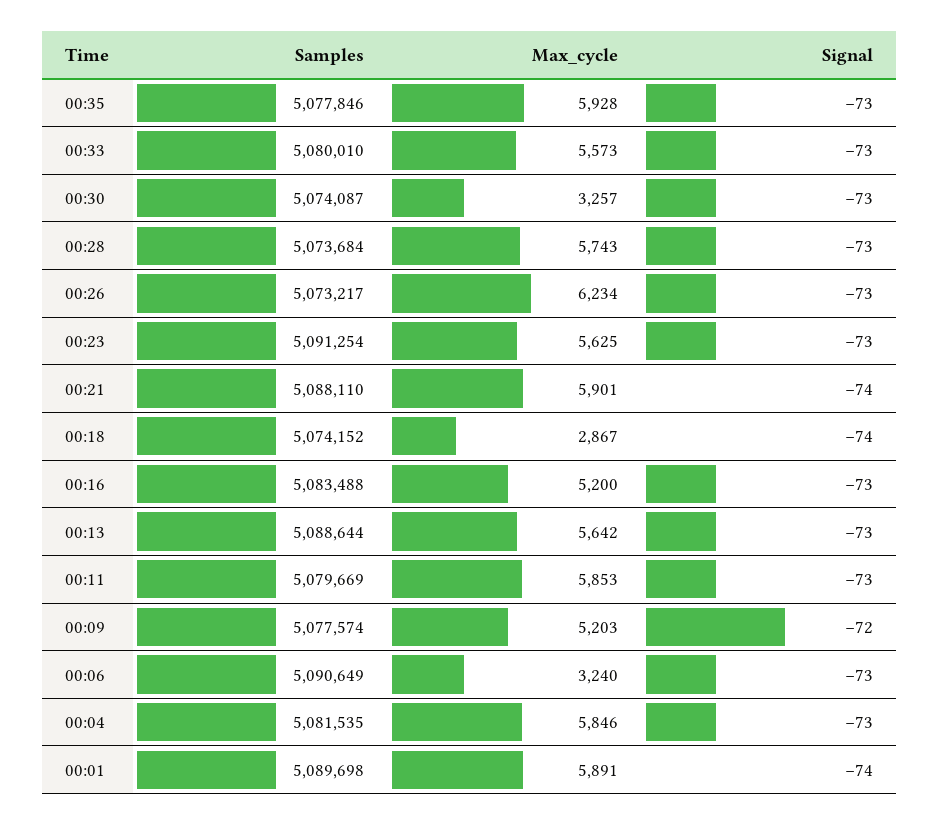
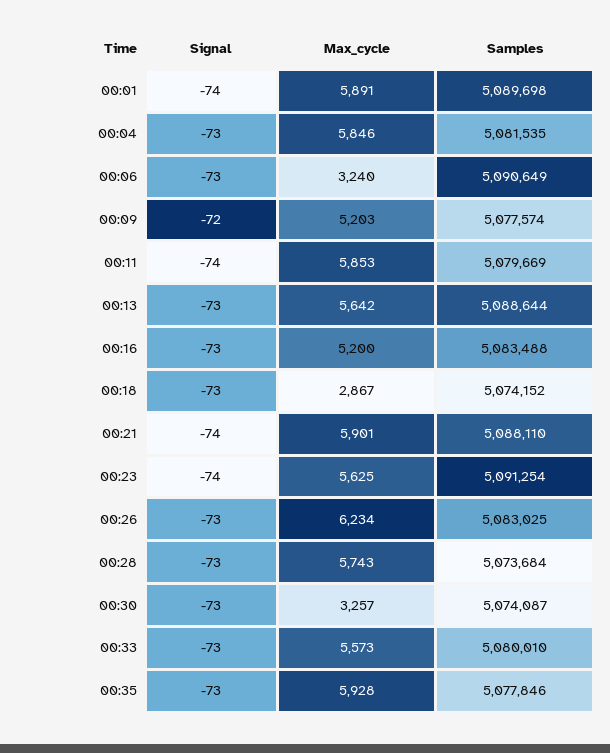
  {
    "Samples": {
      "00:35": 5077846,
      "00:33": 5080010,
      "00:30": 5074087,
      "00:28": 5073684,
-     "00:26": 5073217,
+     "00:26": 5083025,
      "00:23": 5091254,
      "00:21": 5088110,
      "00:18": 5074152,
      "00:16": 5083488,
      "00:13": 5088644,
      "00:11": 5079669,
      "00:09": 5077574,
      "00:06": 5090649,
      "00:04": 5081535,
      "00:01": 5089698
    },
    "Max_cycle": {
      "00:35": 5928,
      "00:33": 5573,
      "00:30": 3257,
      "00:28": 5743,
      "00:26": 6234,
      "00:23": 5625,
      "00:21": 5901,
      "00:18": 2867,
      "00:16": 5200,
      "00:13": 5642,
      "00:11": 5853,
      "00:09": 5203,
      "00:06": 3240,
      "00:04": 5846,
      "00:01": 5891
    },
    "Signal": {
      "00:35": -73,
      "00:33": -73,
      "00:30": -73,
      "00:28": -73,
      "00:26": -73,
-     "00:23": -73,
+     "00:23": -74,
      "00:21": -74,
-     "00:18": -74,
+     "00:18": -73,
      "00:16": -73,
      "00:13": -73,
-     "00:11": -73,
+     "00:11": -74,
      "00:09": -72,
      "00:06": -73,
      "00:04": -73,
      "00:01": -74
    }
  }

